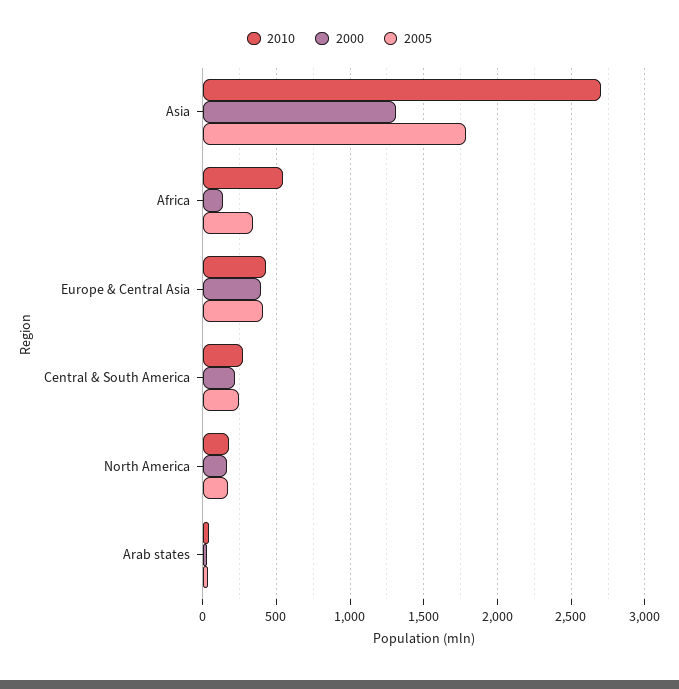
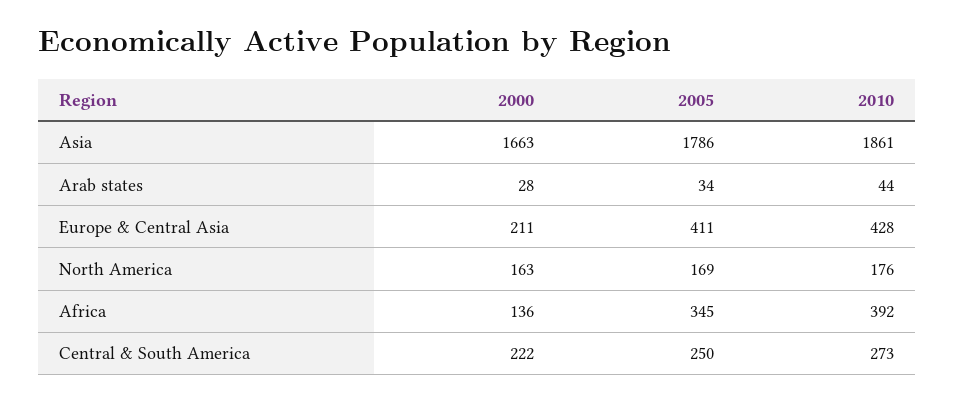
  {
    "2010": {
-     "Asia": 2700,
+     "Asia": 1861,
-     "Africa": 550,
+     "Africa": 392,
      "Europe & Central Asia": 428,
      "Central & South America": 273,
      "North America": 176,
      "Arab states": 44
    },
    "2000": {
-     "Asia": 1300,
+     "Asia": 1663,
      "Africa": 136,
-     "Europe & Central Asia": 400,
+     "Europe & Central Asia": 211,
      "Central & South America": 222,
      "North America": 163,
      "Arab states": 28
    },
    "2005": {
      "Asia": 1786,
      "Africa": 345,
      "Europe & Central Asia": 411,
      "Central & South America": 250,
      "North America": 169,
      "Arab states": 34
    }
  }

